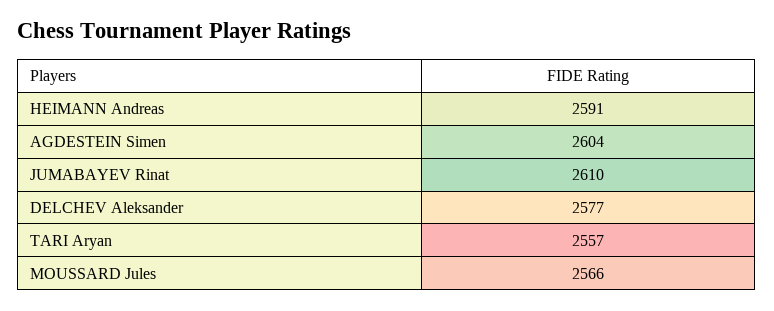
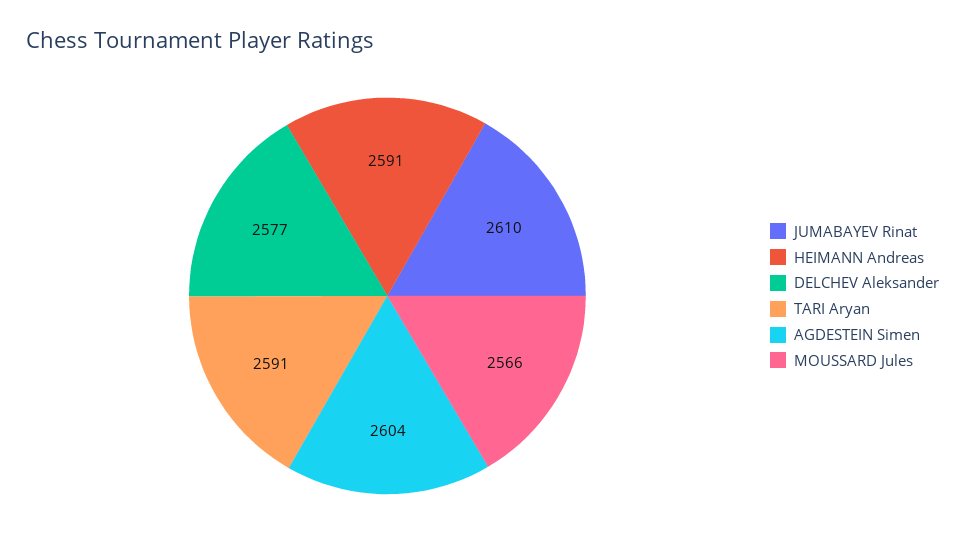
  {
    "HEIMANN Andreas": 2591,
    "AGDESTEIN Simen": 2604,
    "JUMABAYEV Rinat": 2610,
    "DELCHEV Aleksander": 2577,
-   "TARI Aryan": 2557,
+   "TARI Aryan": 2591,
    "MOUSSARD Jules": 2566
  }

